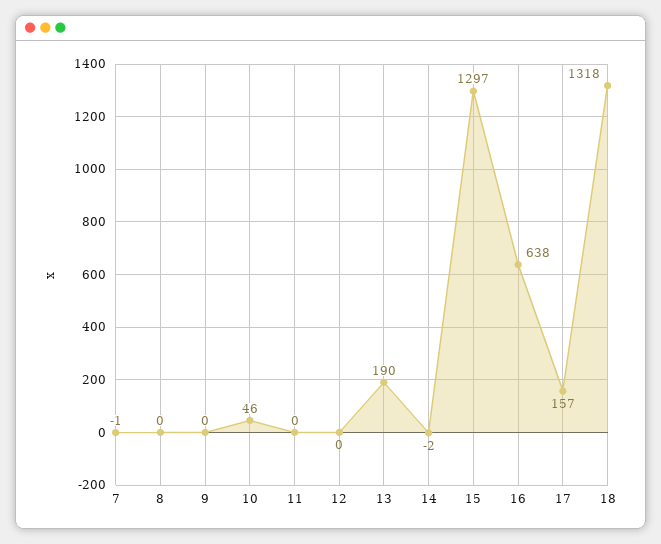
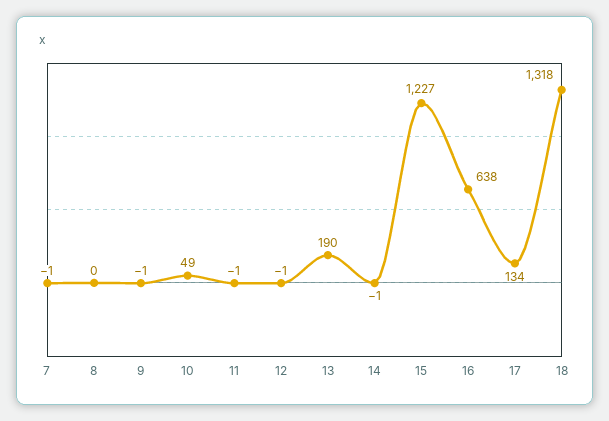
  {
    "7": -1,
    "8": 0,
-   "9": 0,
+   "9": -1,
-   "10": 46,
+   "10": 49,
-   "11": 0,
+   "11": -1,
-   "12": 0,
+   "12": -1,
    "13": 190,
-   "14": -2,
+   "14": -1,
-   "15": 1297,
+   "15": 1227,
    "16": 638,
-   "17": 157,
+   "17": 134,
    "18": 1318
  }

